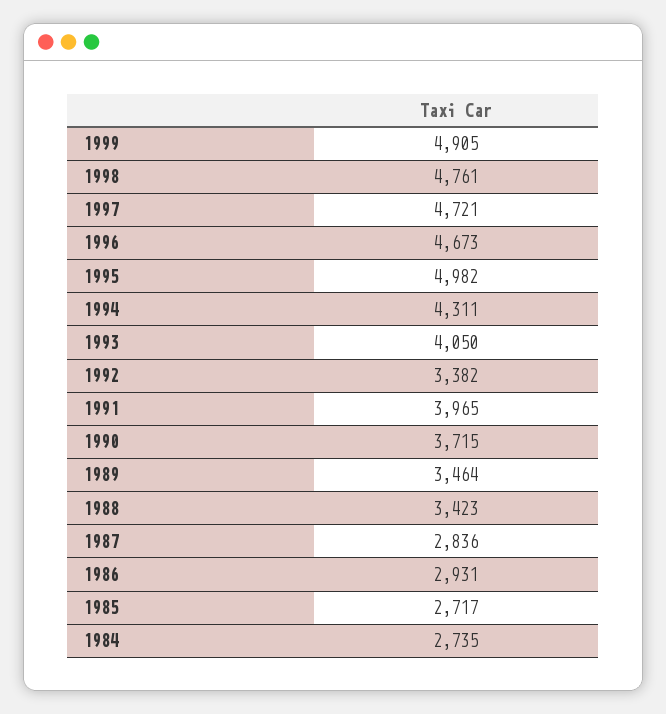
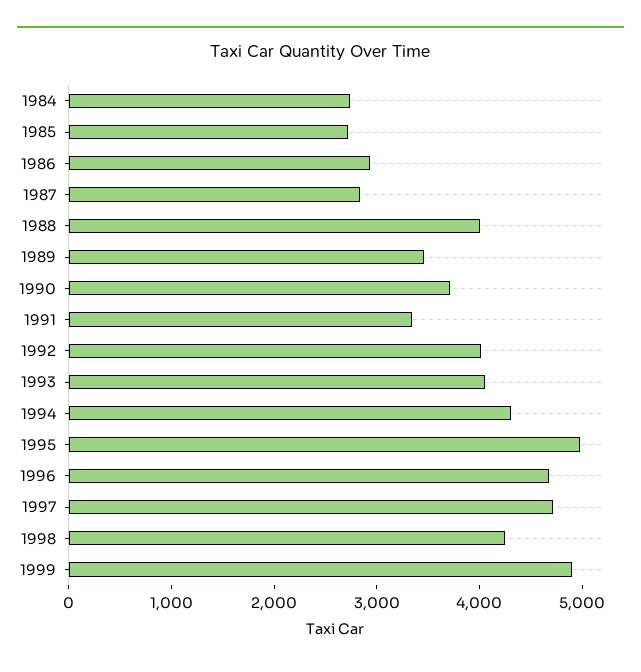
  {
    "1999": 4905,
-   "1998": 4761,
+   "1998": 4200,
    "1997": 4721,
    "1996": 4673,
    "1995": 4982,
    "1994": 4311,
    "1993": 4050,
-   "1992": 3382,
+   "1992": 4000,
-   "1991": 3965,
+   "1991": 3400,
    "1990": 3715,
    "1989": 3464,
-   "1988": 3423,
+   "1988": 4000,
    "1987": 2836,
    "1986": 2931,
    "1985": 2717,
    "1984": 2735
  }

